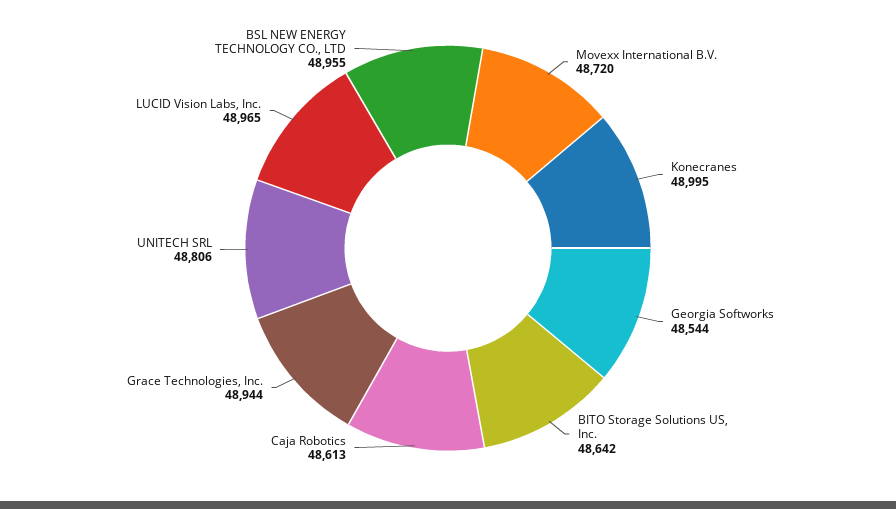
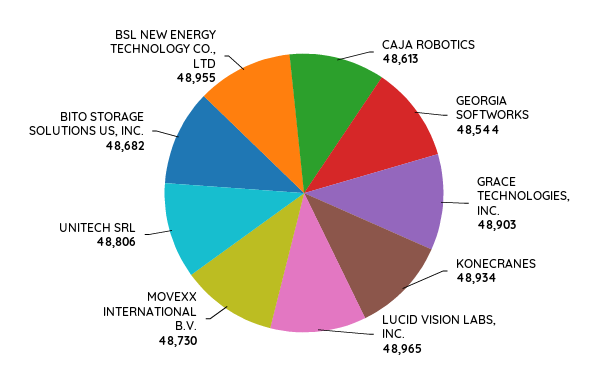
  {
-   "Movexx International B.V.": 48720,
+   "Movexx International B.V.": 48730,
-   "Konecranes": 48995,
+   "Konecranes": 48934,
    "Georgia Softworks": 48544,
-   "BITO Storage Solutions US, Inc.": 48642,
+   "BITO Storage Solutions US, Inc.": 48682,
    "Caja Robotics": 48613,
-   "Grace Technologies, Inc.": 48944,
+   "Grace Technologies, Inc.": 48903,
    "UNITECH SRL": 48806,
    "LUCID Vision Labs, Inc.": 48965,
    "BSL NEW ENERGY TECHNOLOGY CO., LTD": 48955
  }

